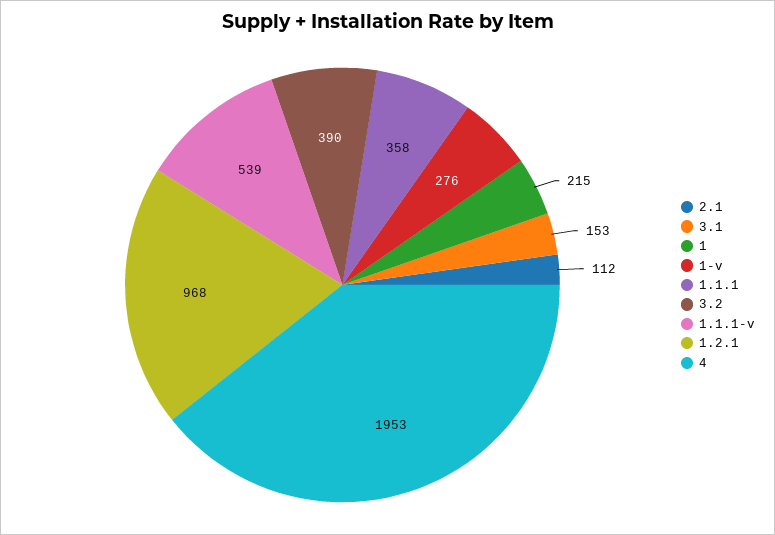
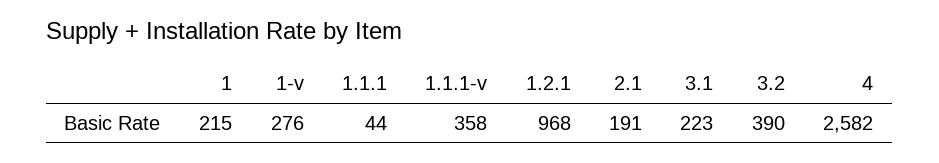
  {
-   "2.1": 112,
+   "2.1": 191,
-   "3.1": 153,
+   "3.1": 223,
    "1": 215,
    "1-v": 276,
-   "1.1.1": 358,
+   "1.1.1": 44,
    "3.2": 390,
-   "1.1.1-v": 539,
+   "1.1.1-v": 358,
    "1.2.1": 968,
-   "4": 1953
+   "4": 2582
  }

